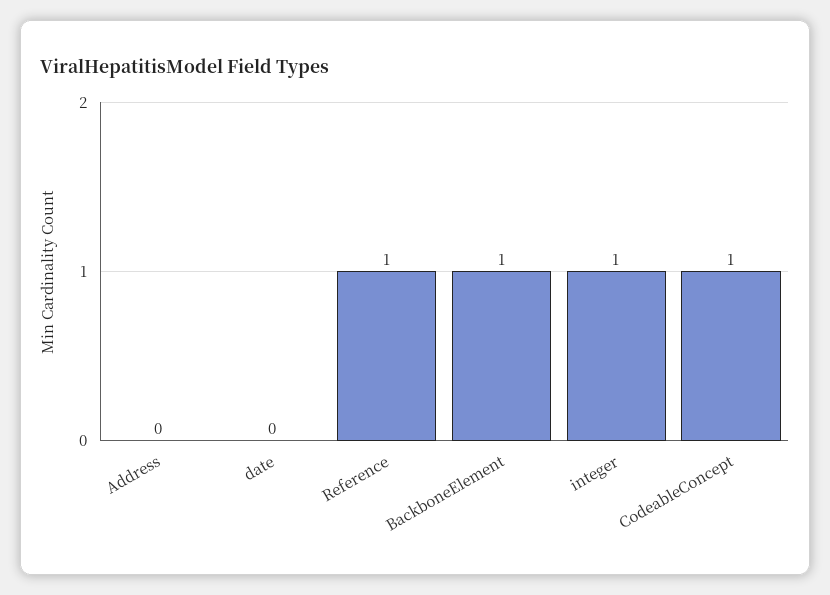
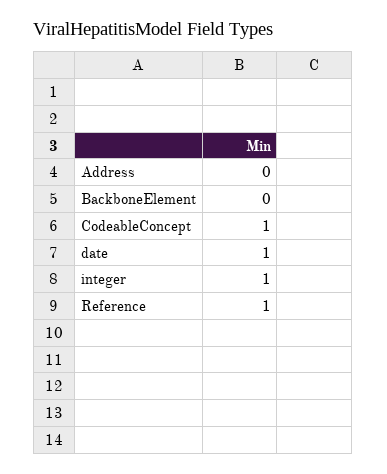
  {
    "Address": 0,
-   "date": 0,
+   "date": 1,
    "Reference": 1,
-   "BackboneElement": 1,
+   "BackboneElement": 0,
    "integer": 1,
    "CodeableConcept": 1
  }

